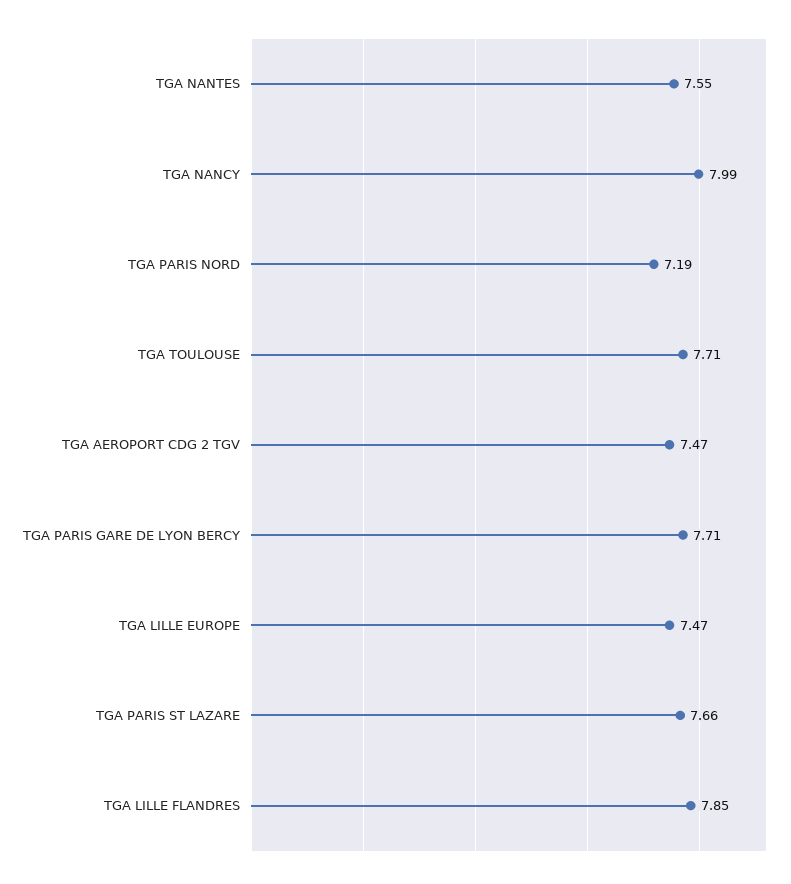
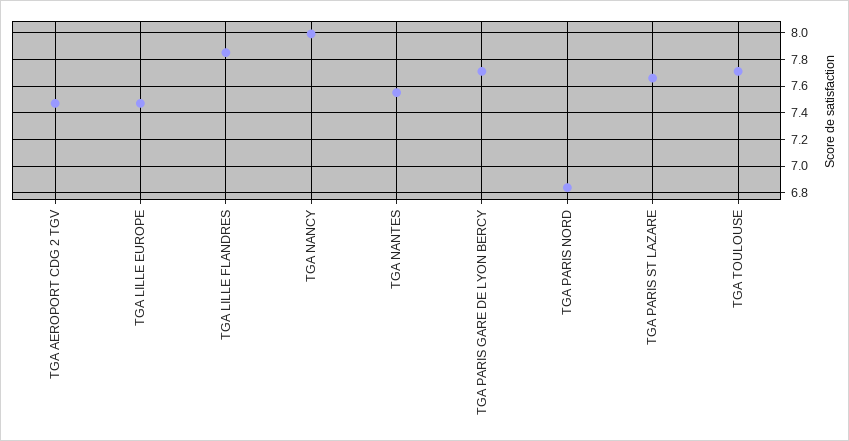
  {
    "TGA NANTES": 7.55,
    "TGA NANCY": 7.99,
-   "TGA PARIS NORD": 7.19,
+   "TGA PARIS NORD": 6.85,
    "TGA TOULOUSE": 7.71,
    "TGA AEROPORT CDG 2 TGV": 7.47,
    "TGA PARIS GARE DE LYON BERCY": 7.71,
    "TGA LILLE EUROPE": 7.47,
    "TGA PARIS ST LAZARE": 7.66,
    "TGA LILLE FLANDRES": 7.85
  }

